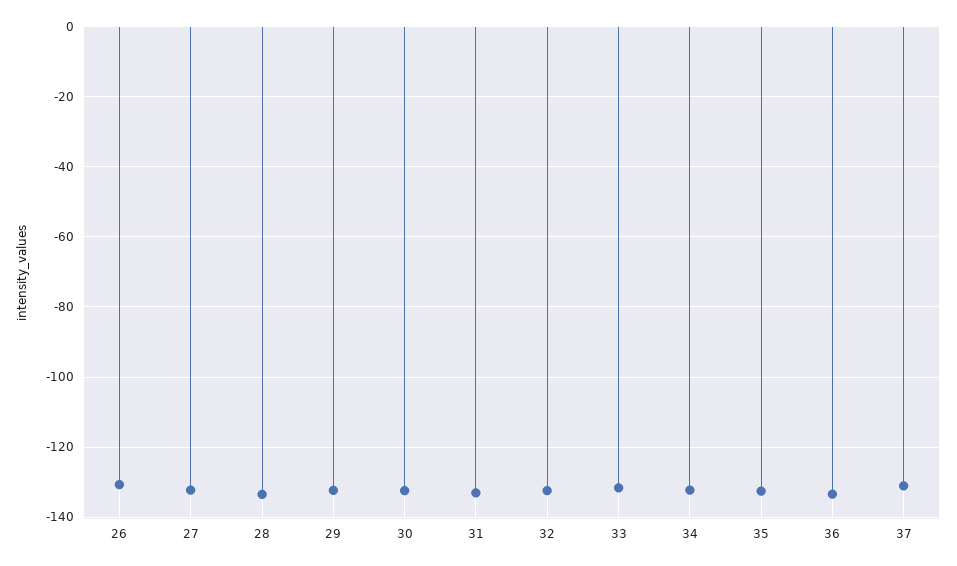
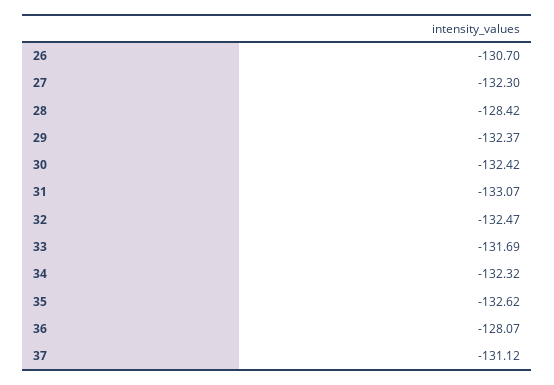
  {
    "26": -130.7,
    "27": -132.3,
-   "28": -134,
+   "28": -128.42,
    "29": -132.37,
    "30": -132.42,
    "31": -133.07,
    "32": -132.47,
    "33": -131.69,
    "34": -132.32,
    "35": -132.62,
-   "36": -134,
+   "36": -128.07,
    "37": -131.12
  }

